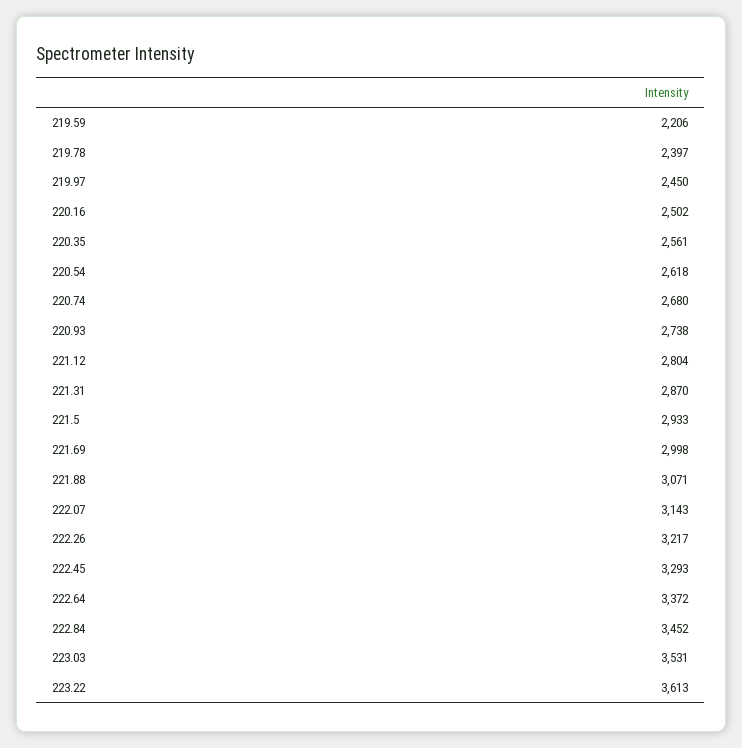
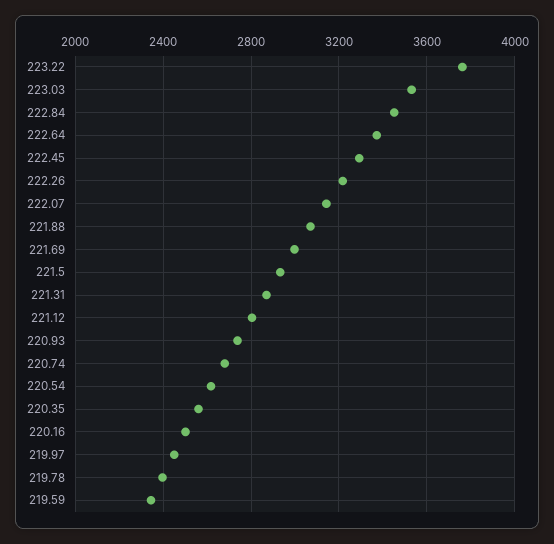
  {
-   "219.59": 2206,
+   "219.59": 2350,
    "219.78": 2397,
    "219.97": 2450,
    "220.16": 2502,
    "220.35": 2561,
    "220.54": 2618,
    "220.74": 2680,
    "220.93": 2738,
    "221.12": 2804,
    "221.31": 2870,
    "221.5": 2933,
    "221.69": 2998,
    "221.88": 3071,
    "222.07": 3143,
    "222.26": 3217,
    "222.45": 3293,
    "222.64": 3372,
    "222.84": 3452,
    "223.03": 3531,
-   "223.22": 3613
+   "223.22": 3750
  }

